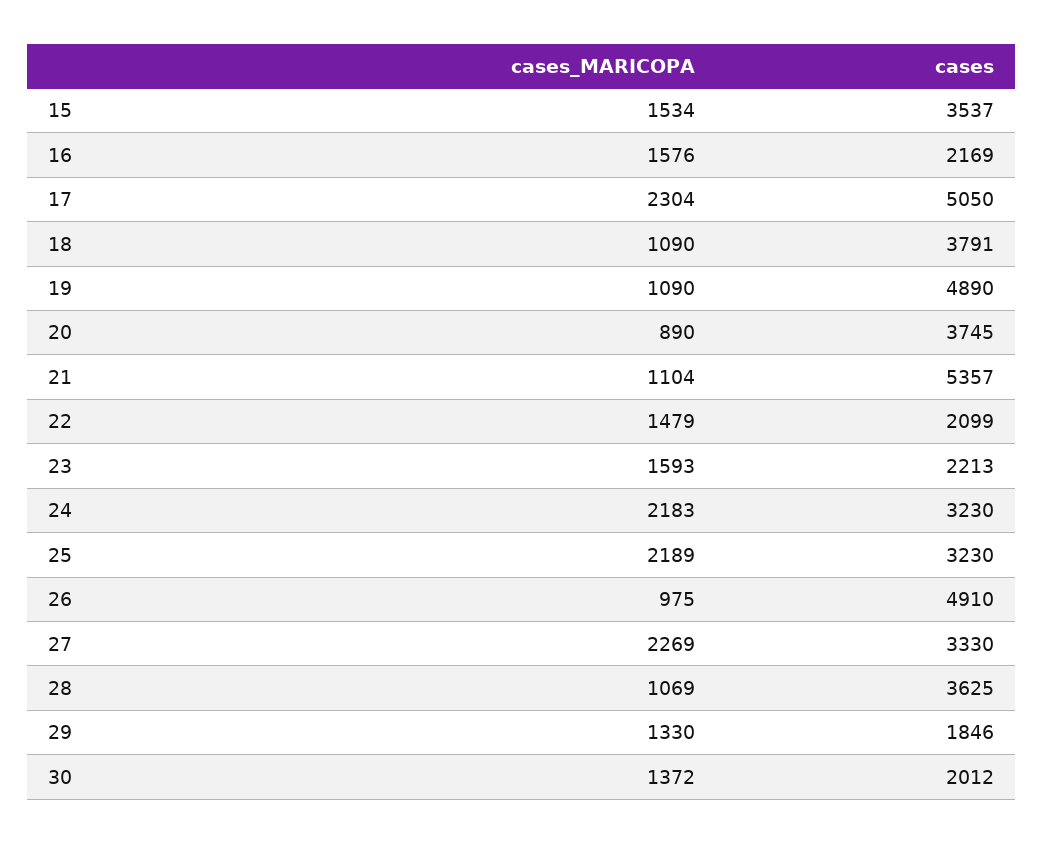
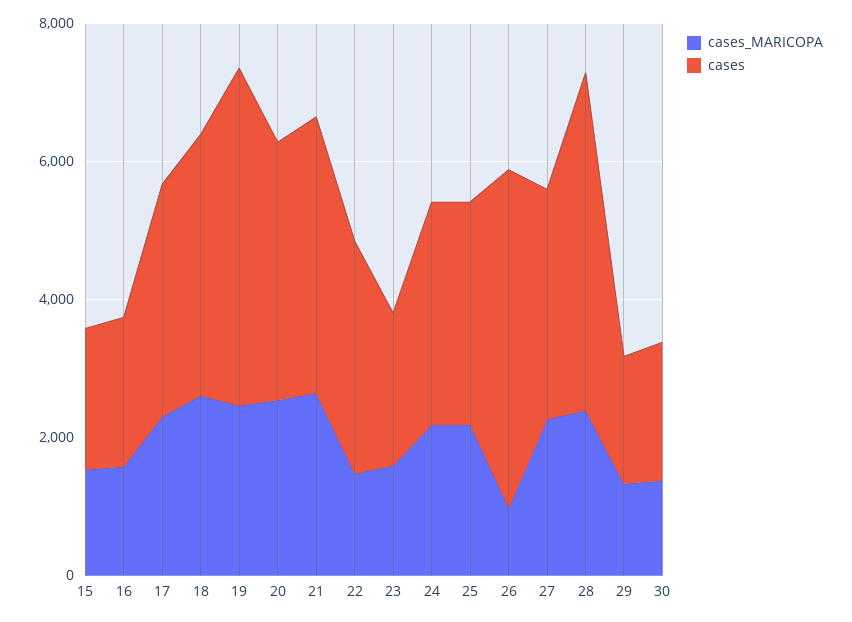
  {
    "cases_MARICOPA": {
      "15": 1534,
      "16": 1576,
      "17": 2304,
-     "18": 1090,
+     "18": 2500,
-     "19": 1090,
+     "19": 2500,
-     "20": 890,
+     "20": 2500,
-     "21": 1104,
+     "21": 2500,
      "22": 1479,
      "23": 1593,
      "24": 2183,
      "25": 2189,
      "26": 975,
      "27": 2269,
-     "28": 1069,
+     "28": 2500,
      "29": 1330,
      "30": 1372
    },
    "cases": {
-     "15": 3537,
+     "15": 2000,
      "16": 2169,
-     "17": 5050,
+     "17": 3500,
      "18": 3791,
      "19": 4890,
      "20": 3745,
-     "21": 5357,
+     "21": 4000,
-     "22": 2099,
+     "22": 3500,
      "23": 2213,
      "24": 3230,
      "25": 3230,
      "26": 4910,
      "27": 3330,
-     "28": 3625,
+     "28": 5000,
      "29": 1846,
      "30": 2012
    }
  }

